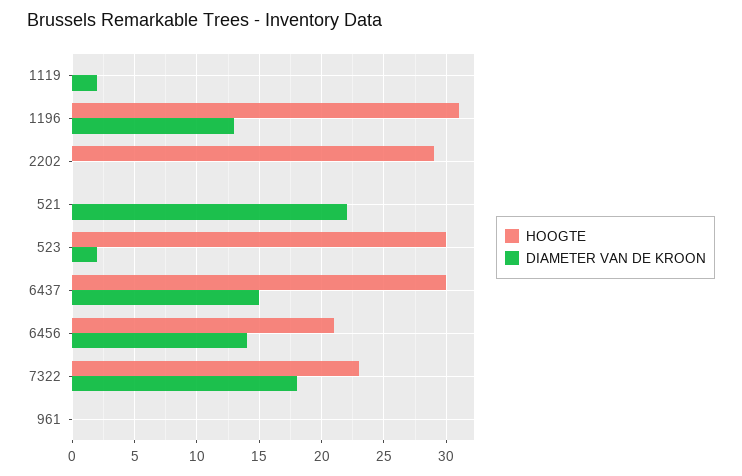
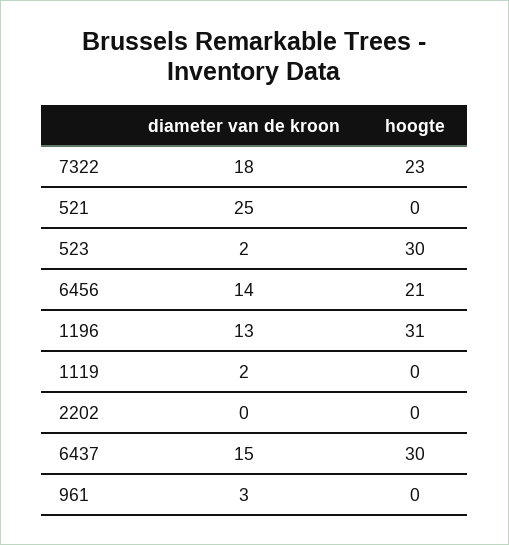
  {
    "HOOGTE": {
      "1119": 0,
      "1196": 31,
-     "2202": 29,
+     "2202": 0,
      "521": 0,
      "523": 30,
      "6437": 30,
      "6456": 21,
      "7322": 23,
      "961": 0
    },
    "DIAMETER VAN DE KROON": {
      "1119": 2,
      "1196": 13,
      "2202": 0,
-     "521": 22,
+     "521": 25,
      "523": 2,
      "6437": 15,
      "6456": 14,
      "7322": 18,
-     "961": 0
+     "961": 3
    }
  }

